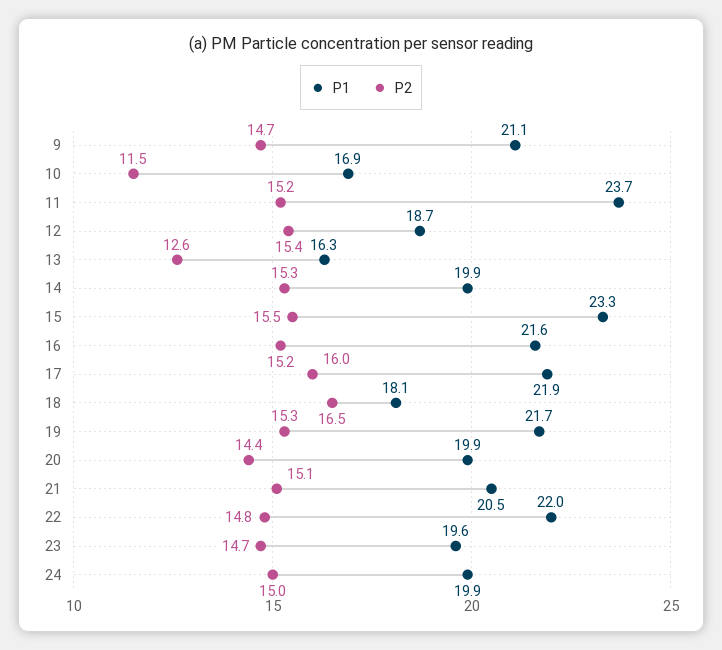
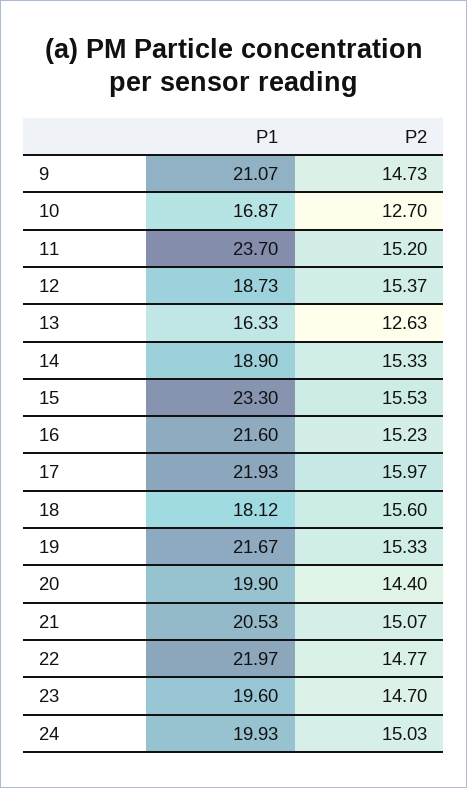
  {
    "P1": {
      "9": 21.07,
      "10": 16.87,
      "11": 23.7,
      "12": 18.73,
      "13": 16.33,
-     "14": 19.9,
+     "14": 18.9,
      "15": 23.3,
      "16": 21.6,
      "17": 21.93,
      "18": 18.12,
      "19": 21.67,
      "20": 19.9,
      "21": 20.53,
      "22": 21.97,
      "23": 19.6,
      "24": 19.93
    },
    "P2": {
      "9": 14.73,
-     "10": 11.5,
+     "10": 12.7,
      "11": 15.2,
      "12": 15.37,
      "13": 12.63,
      "14": 15.33,
      "15": 15.53,
      "16": 15.23,
      "17": 15.97,
-     "18": 16.5,
+     "18": 15.6,
      "19": 15.33,
      "20": 14.4,
      "21": 15.07,
      "22": 14.77,
      "23": 14.7,
      "24": 15.03
    }
  }

